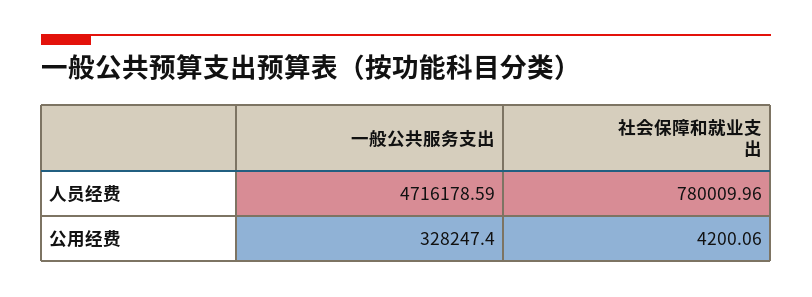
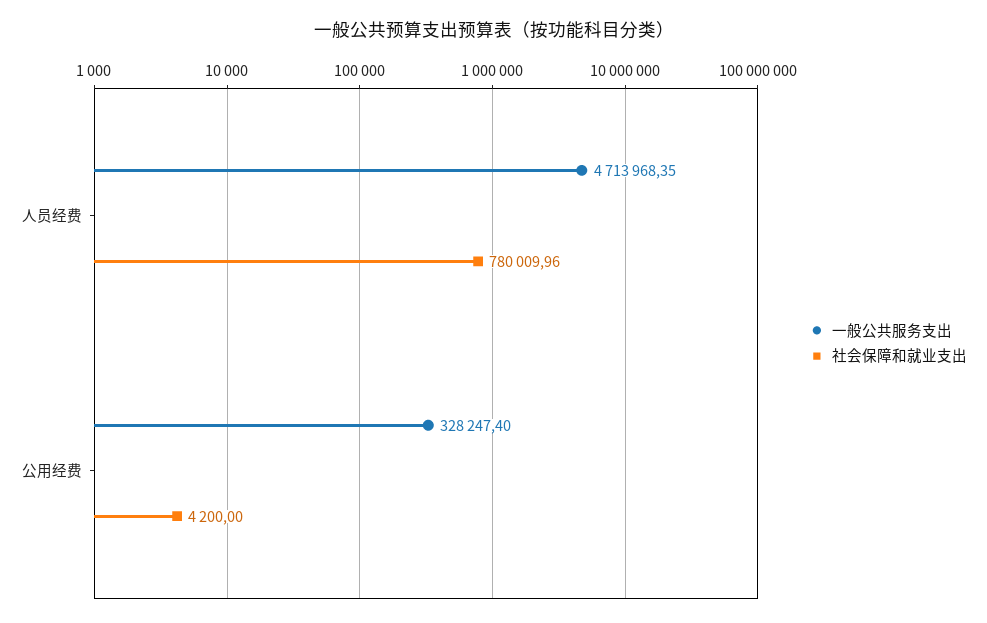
  {
    "一般公共服务支出": {
-     "人员经费": 4716178.59,
+     "人员经费": 4713968.35,
      "公用经费": 328247.4
    },
    "社会保障和就业支出": {
      "人员经费": 780009.96,
-     "公用经费": 4200.06
+     "公用经费": 4200
    }
  }

